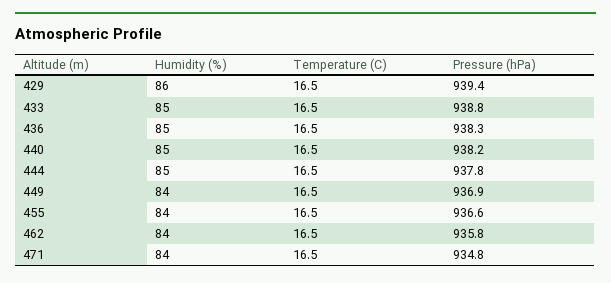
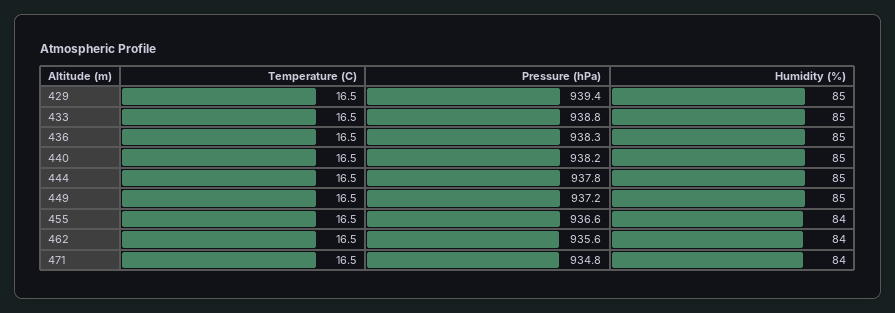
  {
    "Humidity (%)": {
-     "429": 86,
+     "429": 85,
      "433": 85,
      "436": 85,
      "440": 85,
      "444": 85,
-     "449": 84,
+     "449": 85,
      "455": 84,
      "462": 84,
      "471": 84
    },
    "Temperature (C)": {
      "429": 16.5,
      "433": 16.5,
      "436": 16.5,
      "440": 16.5,
      "444": 16.5,
      "449": 16.5,
      "455": 16.5,
      "462": 16.5,
      "471": 16.5
    },
    "Pressure (hPa)": {
      "429": 939.4,
      "433": 938.8,
      "436": 938.3,
      "440": 938.2,
      "444": 937.8,
-     "449": 936.9,
+     "449": 937.2,
      "455": 936.6,
-     "462": 935.8,
+     "462": 935.6,
      "471": 934.8
    }
  }

